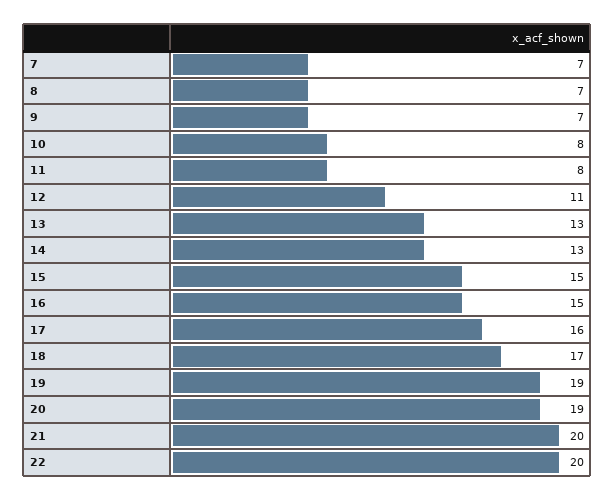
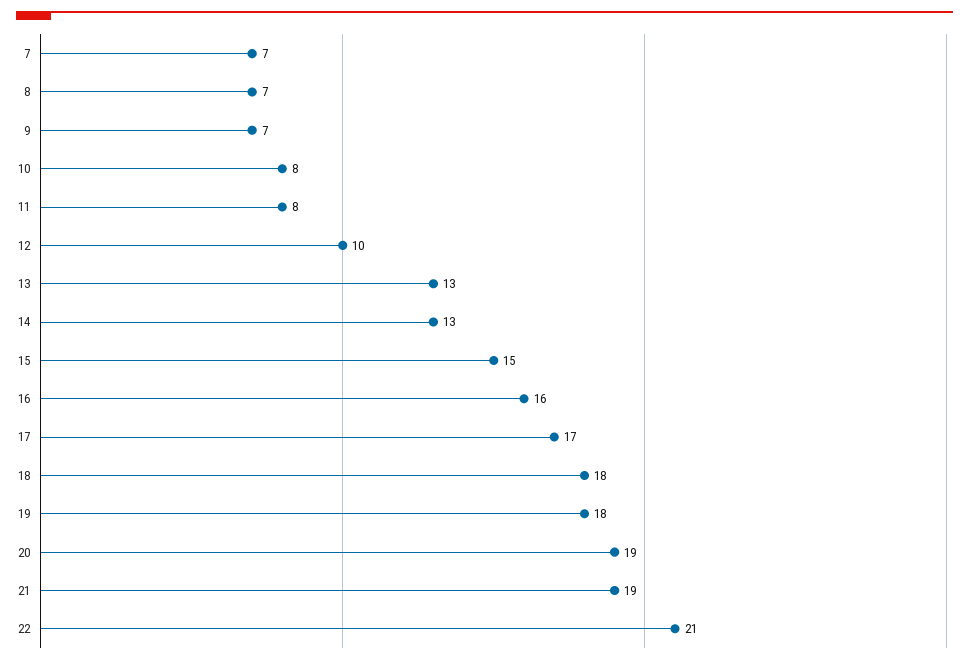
  {
    "7": 7,
    "8": 7,
    "9": 7,
    "10": 8,
    "11": 8,
-   "12": 11,
+   "12": 10,
    "13": 13,
    "14": 13,
    "15": 15,
-   "16": 15,
+   "16": 16,
-   "17": 16,
+   "17": 17,
-   "18": 17,
+   "18": 18,
-   "19": 19,
+   "19": 18,
    "20": 19,
-   "21": 20,
+   "21": 19,
-   "22": 20
+   "22": 21
  }

